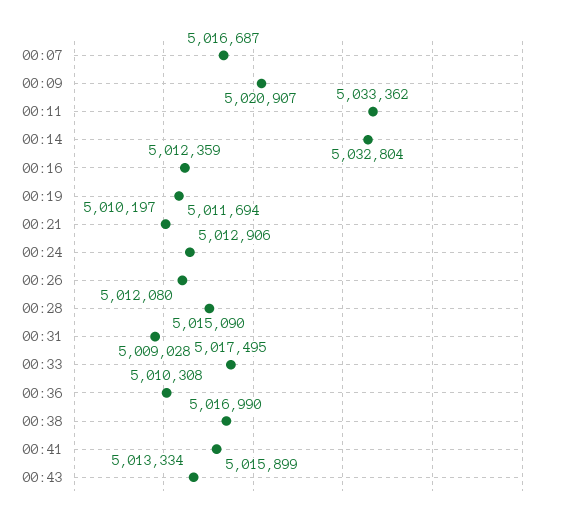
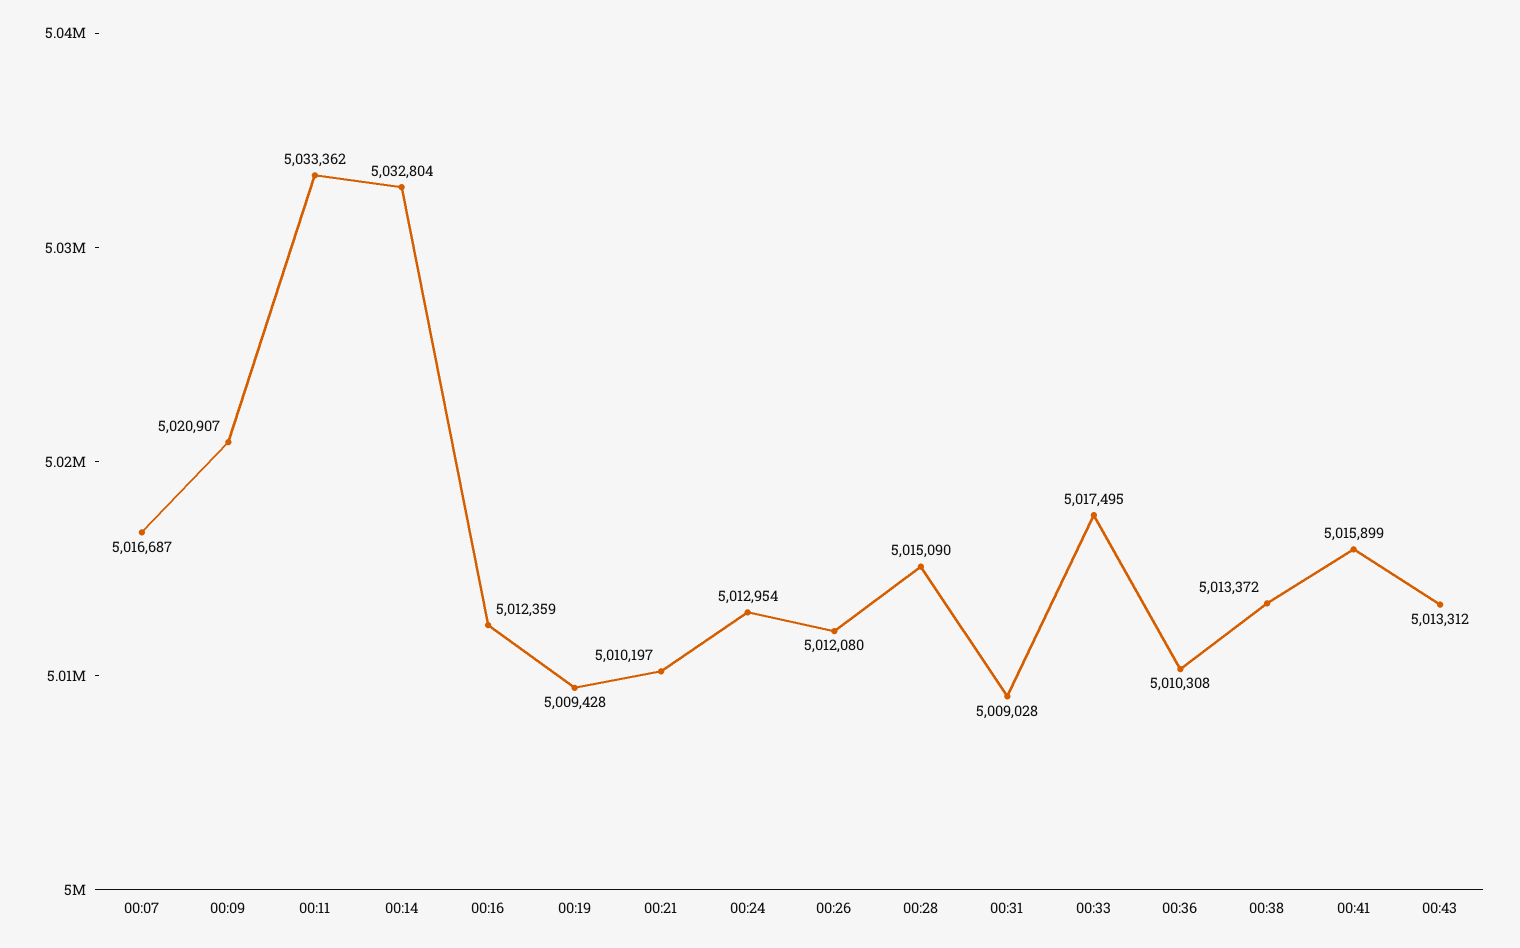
  {
    "00:07": 5016687,
    "00:09": 5020907,
    "00:11": 5033362,
    "00:14": 5032804,
    "00:16": 5012359,
-   "00:19": 5011694,
+   "00:19": 5009428,
    "00:21": 5010197,
-   "00:24": 5012906,
+   "00:24": 5012954,
    "00:26": 5012080,
    "00:28": 5015090,
    "00:31": 5009028,
    "00:33": 5017495,
    "00:36": 5010308,
-   "00:38": 5016990,
+   "00:38": 5013372,
    "00:41": 5015899,
-   "00:43": 5013334
+   "00:43": 5013312
  }

